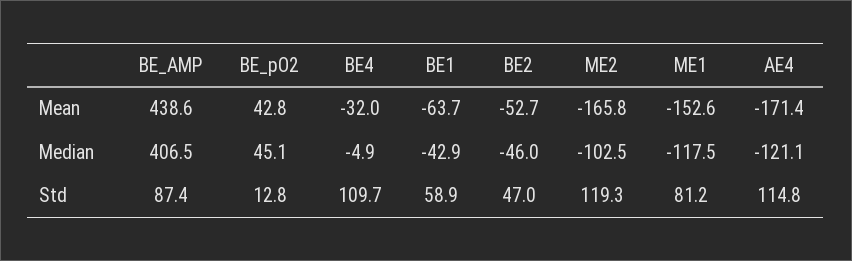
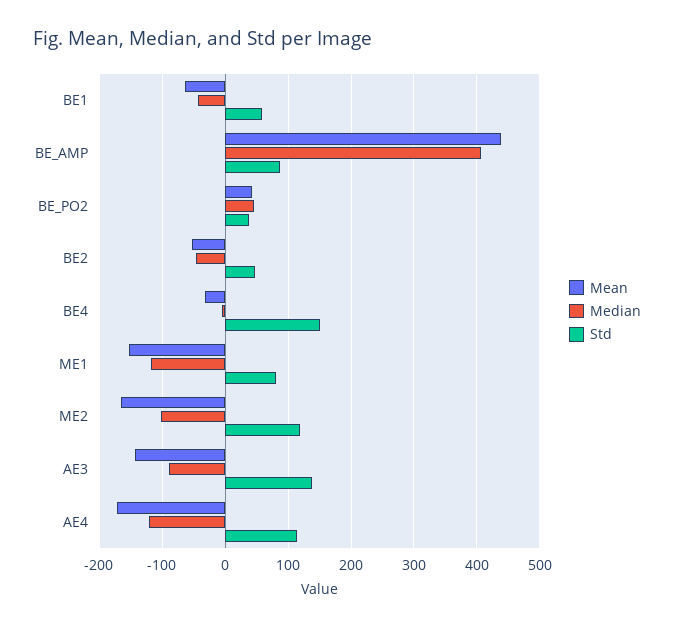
  {
    "Mean": {
      "BE_AMP": 438.6,
      "BE_pO2": 42.8,
      "BE4": -32,
      "BE1": -63.7,
      "BE2": -52.7,
      "ME2": -165.8,
      "ME1": -152.6,
-     "AE4": -171.4
+     "AE4": -171.4,
+     "AE3": -140
    },
    "Median": {
      "BE_AMP": 406.5,
      "BE_pO2": 45.1,
      "BE4": -4.9,
      "BE1": -42.9,
      "BE2": -46,
      "ME2": -102.5,
      "ME1": -117.5,
-     "AE4": -121.1
+     "AE4": -121.1,
+     "AE3": -90
    },
    "Std": {
      "BE_AMP": 87.4,
-     "BE_pO2": 12.8,
+     "BE_pO2": 40,
-     "BE4": 109.7,
+     "BE4": 150,
      "BE1": 58.9,
      "BE2": 47,
      "ME2": 119.3,
      "ME1": 81.2,
-     "AE4": 114.8
+     "AE4": 114.8,
+     "AE3": 140
    }
  }

